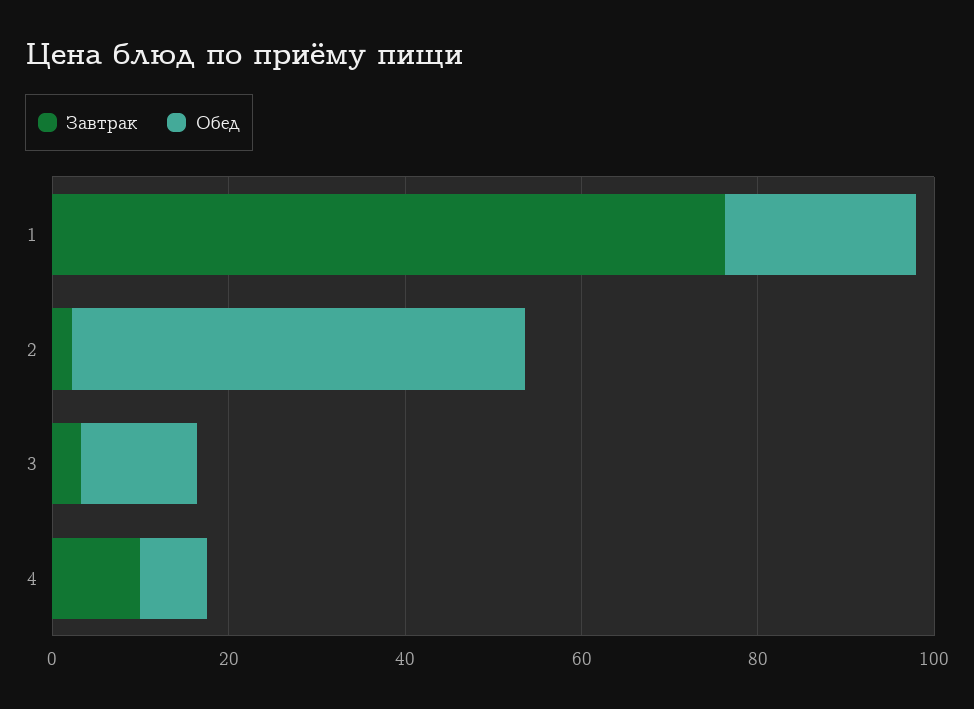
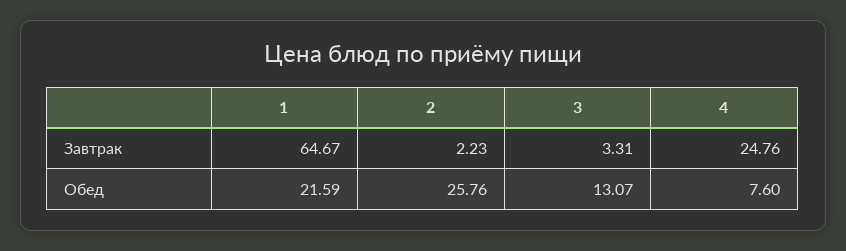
  {
    "Завтрак": {
-     "1": 75,
+     "1": 64.67,
      "2": 2.23,
      "3": 3.31,
-     "4": 10
+     "4": 24.76
    },
    "Обед": {
      "1": 21.59,
-     "2": 50,
+     "2": 25.76,
      "3": 13.07,
      "4": 7.6
    }
  }

